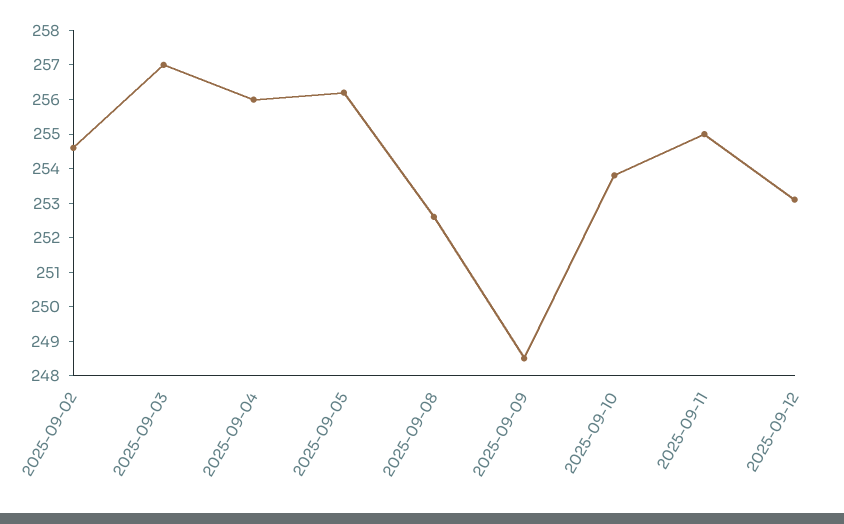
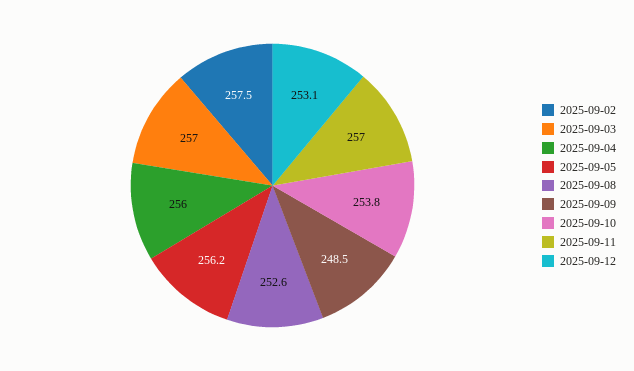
  {
-   "2025-09-02": 254.5,
+   "2025-09-02": 257.5,
    "2025-09-03": 257,
    "2025-09-04": 256,
    "2025-09-05": 256.2,
    "2025-09-08": 252.6,
    "2025-09-09": 248.5,
    "2025-09-10": 253.8,
-   "2025-09-11": 255,
+   "2025-09-11": 257,
    "2025-09-12": 253.1
  }

